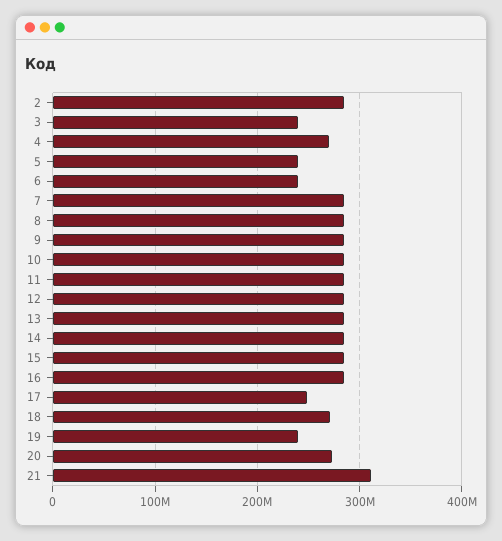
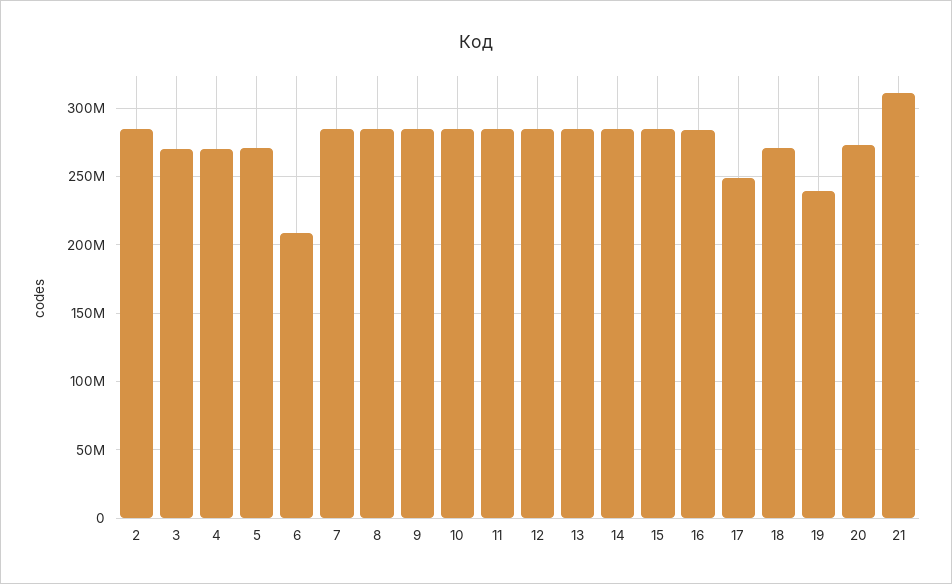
  {
    "2": 285000000,
-   "3": 240000000,
+   "3": 270000000,
    "4": 270000000,
-   "5": 240000000,
+   "5": 270000000,
-   "6": 240000000,
+   "6": 210000000,
    "7": 285000000,
    "8": 285000000,
    "9": 285000000,
    "10": 285000000,
    "11": 285000000,
    "12": 285000000,
    "13": 285000000,
    "14": 285000000,
    "15": 285000000,
    "16": 285000000,
    "17": 250000000,
    "18": 270000000,
    "19": 240000000,
    "20": 275000000,
    "21": 310000000
  }

